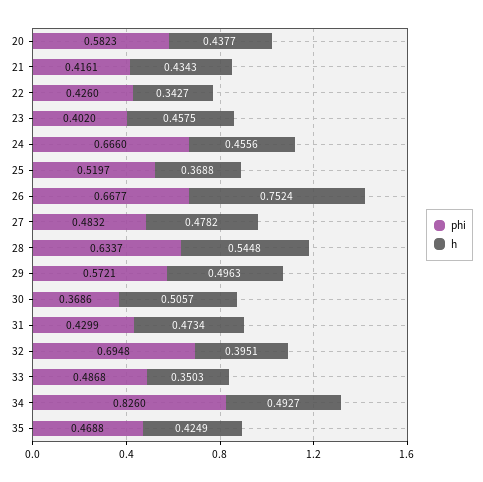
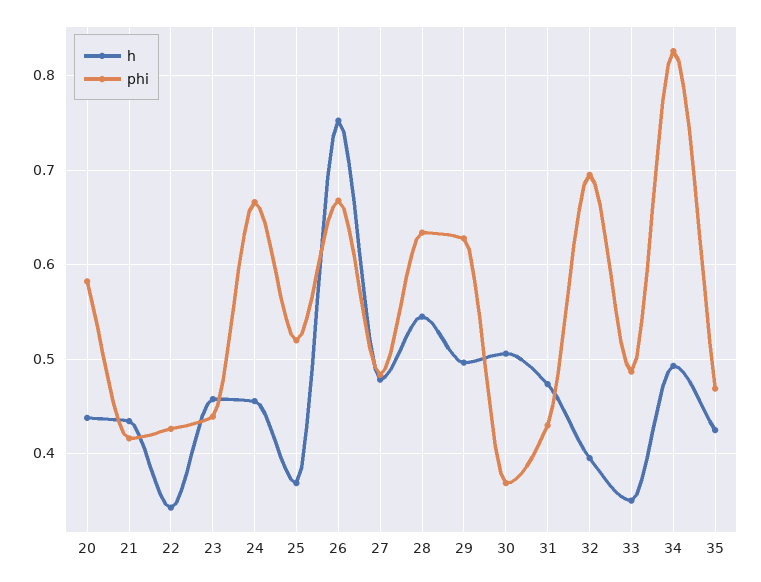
  {
    "phi": {
      "20": 0.5823,
      "21": 0.4161,
      "22": 0.426,
-     "23": 0.402,
+     "23": 0.44,
      "24": 0.666,
      "25": 0.5197,
      "26": 0.6677,
      "27": 0.4832,
      "28": 0.6337,
-     "29": 0.5721,
+     "29": 0.63,
      "30": 0.3686,
      "31": 0.4299,
      "32": 0.6948,
      "33": 0.4868,
      "34": 0.826,
      "35": 0.4688
    },
    "h": {
      "20": 0.4377,
      "21": 0.4343,
      "22": 0.3427,
      "23": 0.4575,
      "24": 0.4556,
      "25": 0.3688,
      "26": 0.7524,
      "27": 0.4782,
      "28": 0.5448,
      "29": 0.4963,
      "30": 0.5057,
      "31": 0.4734,
      "32": 0.3951,
      "33": 0.3503,
      "34": 0.4927,
      "35": 0.4249
    }
  }

